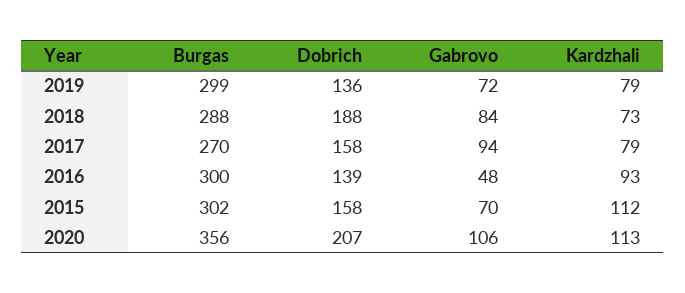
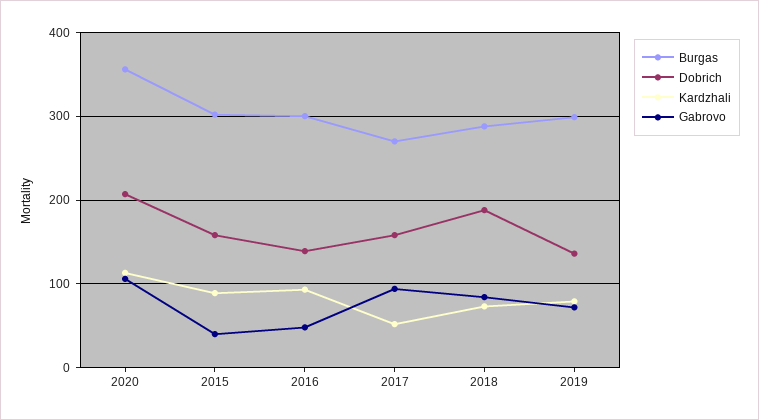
  {
    "Burgas": {
      "2019": 299,
      "2018": 288,
      "2017": 270,
      "2016": 300,
      "2015": 302,
      "2020": 356
    },
    "Dobrich": {
      "2019": 136,
      "2018": 188,
      "2017": 158,
      "2016": 139,
      "2015": 158,
      "2020": 207
    },
    "Gabrovo": {
      "2019": 72,
      "2018": 84,
      "2017": 94,
      "2016": 48,
-     "2015": 70,
+     "2015": 40,
      "2020": 106
    },
    "Kardzhali": {
      "2019": 79,
      "2018": 73,
-     "2017": 79,
+     "2017": 50,
      "2016": 93,
-     "2015": 112,
+     "2015": 90,
      "2020": 113
    }
  }

